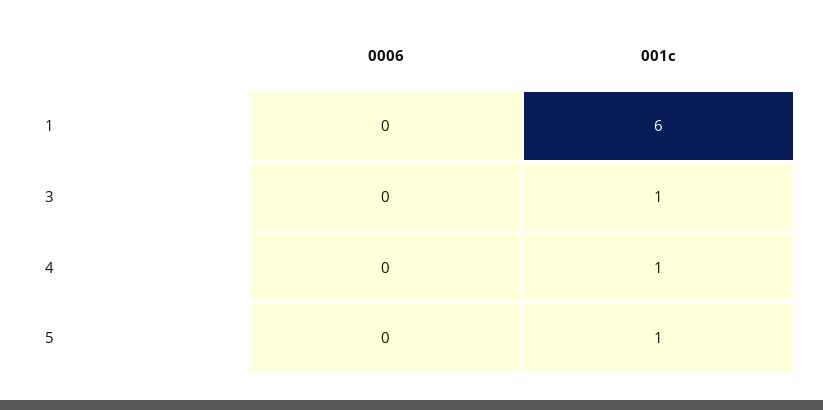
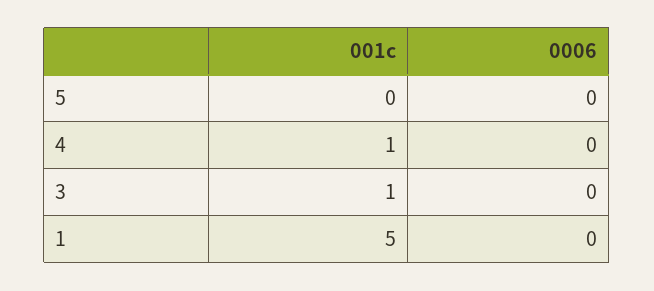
  {
    "0006": {
      "1": 0,
      "3": 0,
      "4": 0,
      "5": 0
    },
    "001c": {
-     "1": 6,
+     "1": 5,
      "3": 1,
      "4": 1,
-     "5": 1
+     "5": 0
    }
  }

